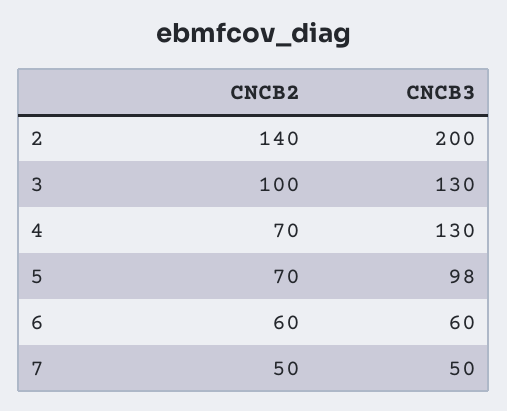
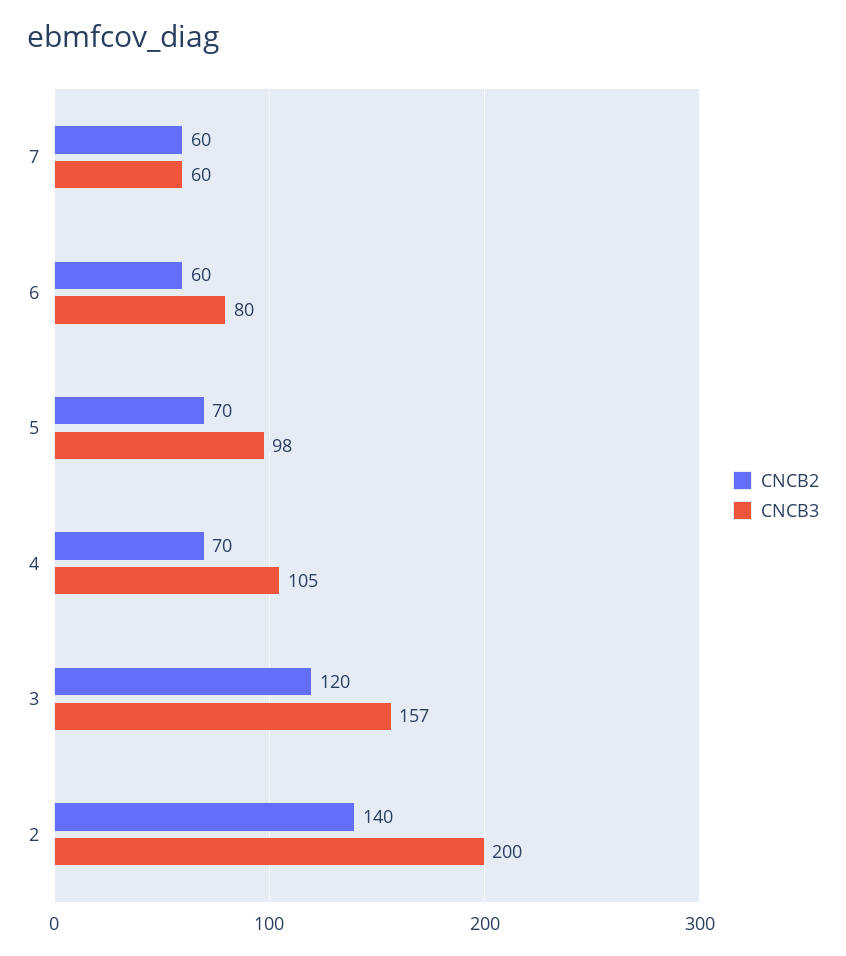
  {
    "CNCB2": {
      "2": 140,
-     "3": 100,
+     "3": 120,
      "4": 70,
      "5": 70,
      "6": 60,
-     "7": 50
+     "7": 60
    },
    "CNCB3": {
      "2": 200,
-     "3": 130,
+     "3": 157,
-     "4": 130,
+     "4": 105,
      "5": 98,
-     "6": 60,
+     "6": 80,
-     "7": 50
+     "7": 60
    }
  }

